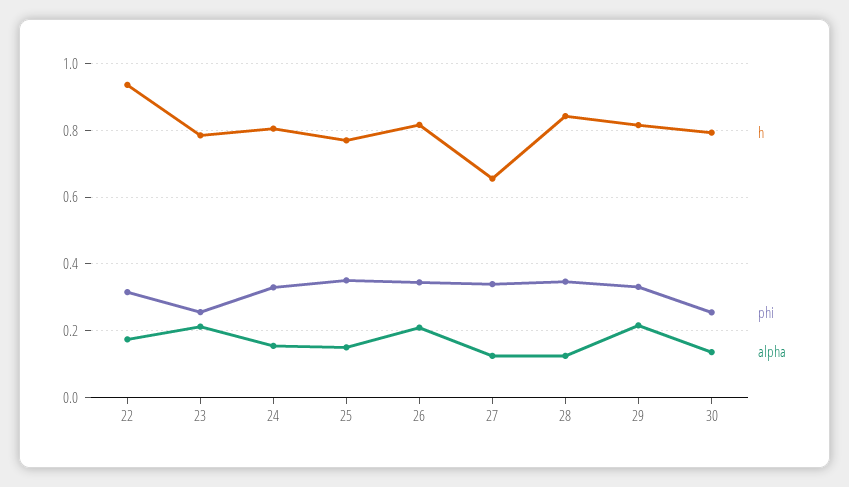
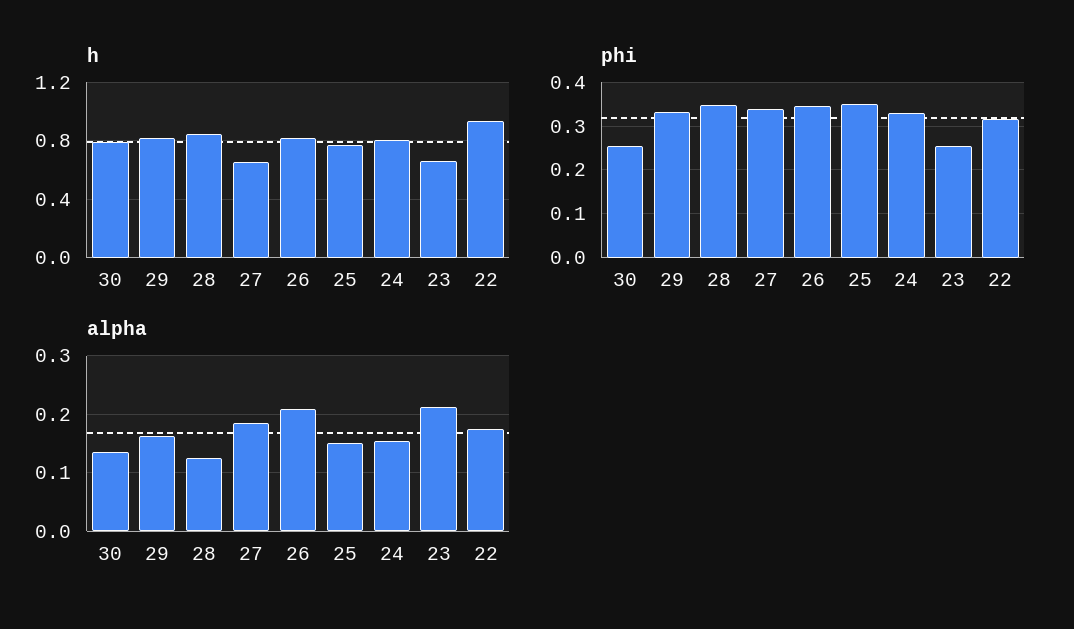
  {
    "h": {
      "22": 0.94,
-     "23": 0.78,
+     "23": 0.65,
      "24": 0.8,
      "25": 0.78,
      "26": 0.82,
      "27": 0.66,
      "28": 0.84,
      "29": 0.82,
      "30": 0.8
    },
    "phi": {
      "22": 0.32,
      "23": 0.26,
      "24": 0.34,
      "25": 0.36,
      "26": 0.34,
      "27": 0.34,
      "28": 0.34,
      "29": 0.34,
      "30": 0.26
    },
    "alpha": {
      "22": 0.18,
      "23": 0.22,
      "24": 0.16,
      "25": 0.16,
      "26": 0.2,
-     "27": 0.12,
+     "27": 0.18,
      "28": 0.12,
-     "29": 0.22,
+     "29": 0.16,
      "30": 0.14
    }
  }

